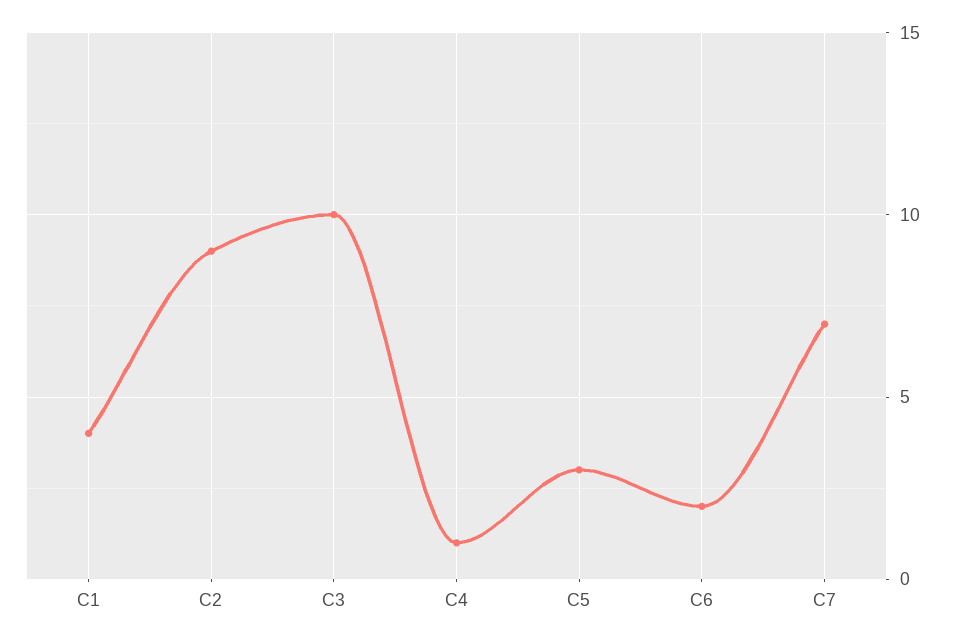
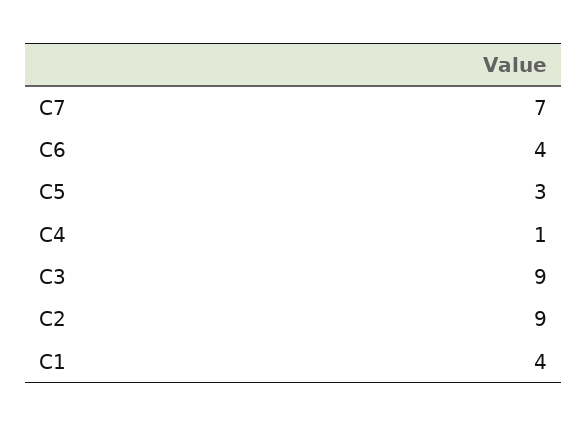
  {
    "C1": 4,
    "C2": 9,
-   "C3": 10,
+   "C3": 9,
    "C4": 1,
    "C5": 3,
-   "C6": 2,
+   "C6": 4,
    "C7": 7
  }

